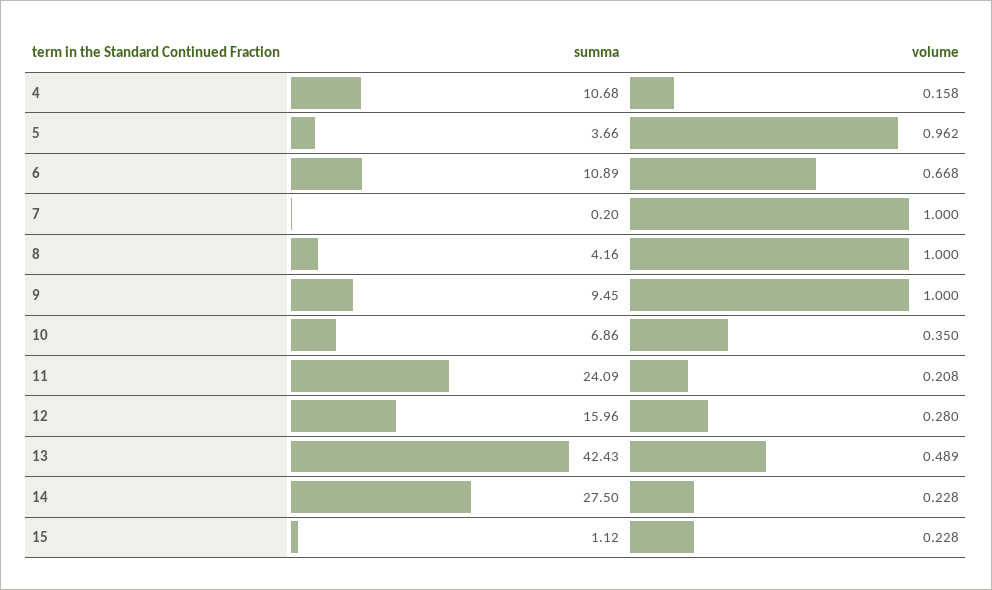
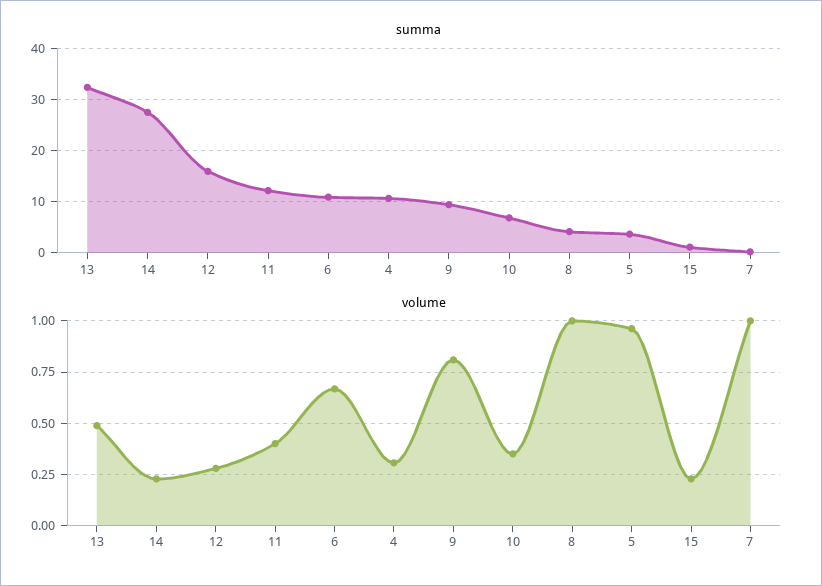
  {
    "summa": {
      "4": 10.68,
      "5": 3.66,
      "6": 10.89,
      "7": 0.2,
      "8": 4.16,
      "9": 9.45,
      "10": 6.86,
-     "11": 24.09,
+     "11": 12,
      "12": 15.96,
-     "13": 42.43,
+     "13": 32,
      "14": 27.5,
      "15": 1.12
    },
    "volume": {
-     "4": 0.158,
+     "4": 0.3,
      "5": 0.962,
      "6": 0.668,
      "7": 1,
      "8": 1,
-     "9": 1,
+     "9": 0.8,
      "10": 0.35,
-     "11": 0.208,
+     "11": 0.4,
      "12": 0.28,
      "13": 0.489,
      "14": 0.228,
      "15": 0.228
    }
  }

